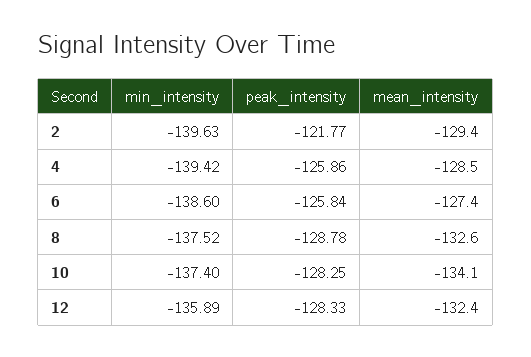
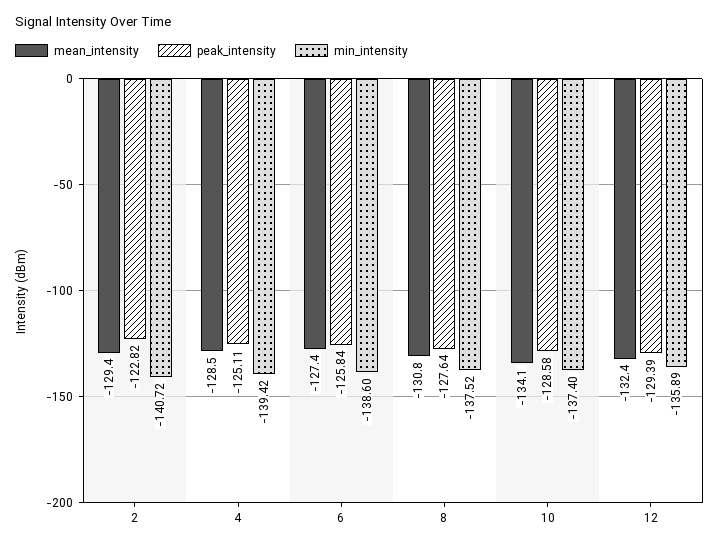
  {
    "min_intensity": {
-     "2": -139.63,
+     "2": -140.72,
      "4": -139.42,
      "6": -138.6,
      "8": -137.52,
      "10": -137.4,
      "12": -135.89
    },
    "peak_intensity": {
-     "2": -121.77,
+     "2": -122.82,
-     "4": -125.86,
+     "4": -125.11,
      "6": -125.84,
-     "8": -128.78,
+     "8": -127.64,
-     "10": -128.25,
+     "10": -128.58,
-     "12": -128.33
+     "12": -129.39
    },
    "mean_intensity": {
      "2": -129.4,
      "4": -128.5,
      "6": -127.4,
-     "8": -132.6,
+     "8": -130.8,
      "10": -134.1,
      "12": -132.4
    }
  }

